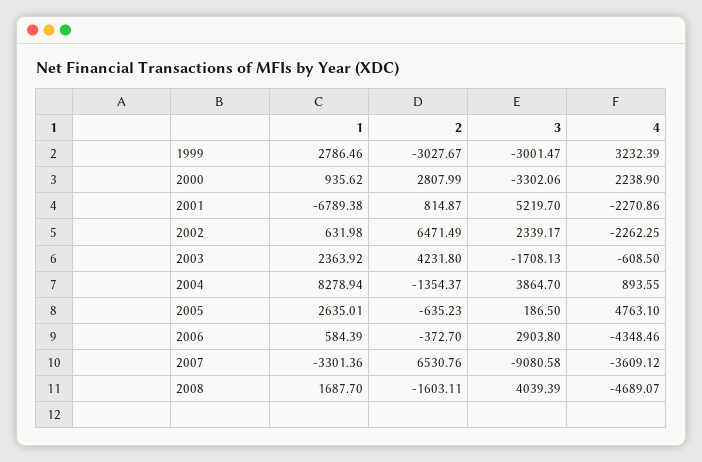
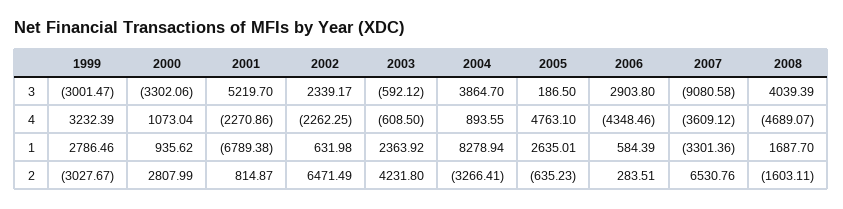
  {
    "1": {
      "1999": 2786.46,
      "2000": 935.62,
      "2001": -6789.38,
      "2002": 631.98,
      "2003": 2363.92,
      "2004": 8278.94,
      "2005": 2635.01,
      "2006": 584.39,
      "2007": -3301.36,
      "2008": 1687.7
    },
    "2": {
      "1999": -3027.67,
      "2000": 2807.99,
      "2001": 814.87,
      "2002": 6471.49,
      "2003": 4231.8,
-     "2004": -1354.37,
+     "2004": -3266.41,
      "2005": -635.23,
-     "2006": -372.7,
+     "2006": 283.51,
      "2007": 6530.76,
      "2008": -1603.11
    },
    "3": {
      "1999": -3001.47,
      "2000": -3302.06,
      "2001": 5219.7,
      "2002": 2339.17,
-     "2003": -1708.13,
+     "2003": -592.12,
      "2004": 3864.7,
      "2005": 186.5,
      "2006": 2903.8,
      "2007": -9080.58,
      "2008": 4039.39
    },
    "4": {
      "1999": 3232.39,
-     "2000": 2238.9,
+     "2000": 1073.04,
      "2001": -2270.86,
      "2002": -2262.25,
      "2003": -608.5,
      "2004": 893.55,
      "2005": 4763.1,
      "2006": -4348.46,
      "2007": -3609.12,
      "2008": -4689.07
    }
  }

